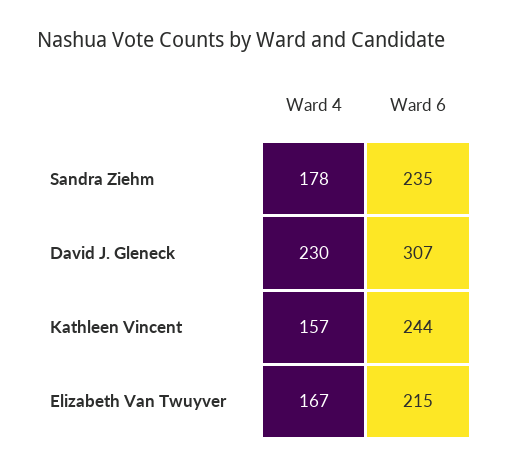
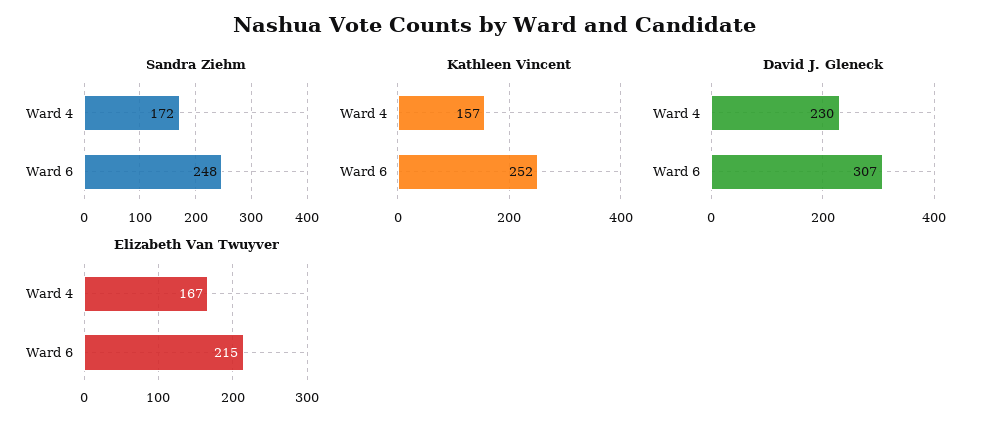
  {
    "Sandra Ziehm": {
-     "Ward 4": 178,
+     "Ward 4": 172,
-     "Ward 6": 235
+     "Ward 6": 248
    },
    "David J. Gleneck": {
      "Ward 4": 230,
      "Ward 6": 307
    },
    "Kathleen Vincent": {
      "Ward 4": 157,
-     "Ward 6": 244
+     "Ward 6": 252
    },
    "Elizabeth Van Twuyver": {
      "Ward 4": 167,
      "Ward 6": 215
    }
  }

